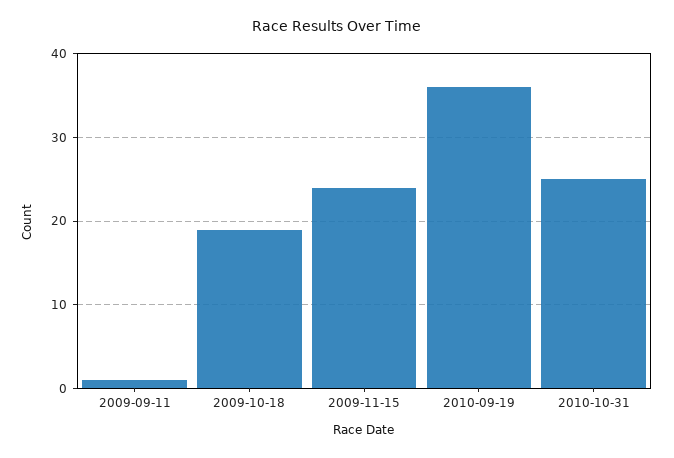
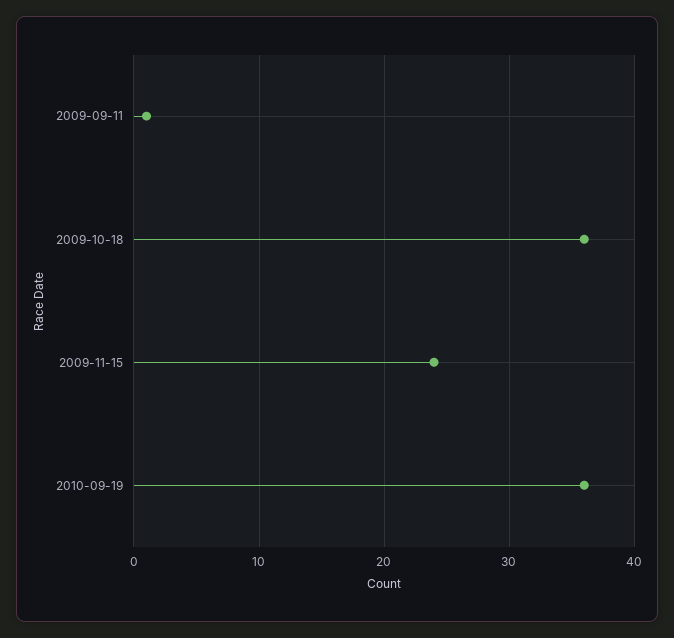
  {
    "2009-09-11": 1,
-   "2009-10-18": 19,
+   "2009-10-18": 36,
    "2009-11-15": 24,
-   "2010-09-19": 36,
+   "2010-09-19": 36
-   "2010-10-31": 25
  }

